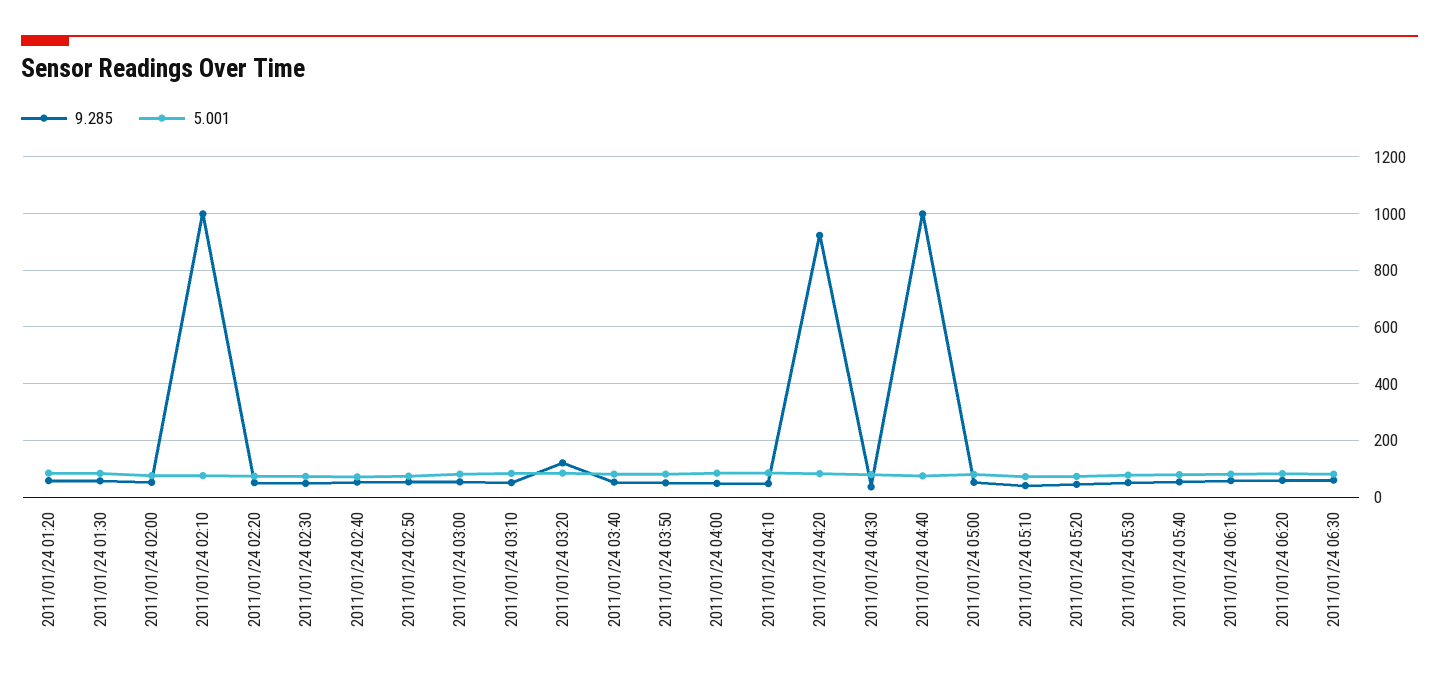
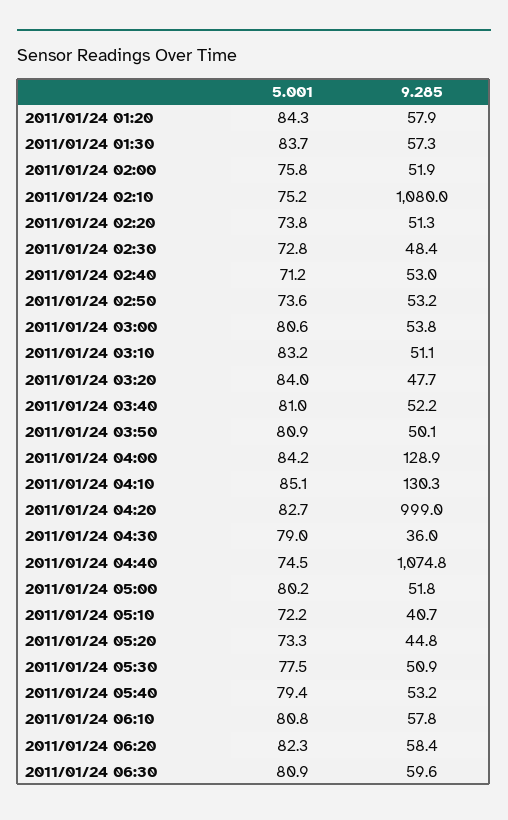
  {
    "9.285": {
      "2011/01/24 01:20": 57.9,
      "2011/01/24 01:30": 57.3,
      "2011/01/24 02:00": 51.9,
-     "2011/01/24 02:10": 1000,
+     "2011/01/24 02:10": 1080,
      "2011/01/24 02:20": 51.3,
      "2011/01/24 02:30": 48.4,
      "2011/01/24 02:40": 53,
      "2011/01/24 02:50": 53.2,
      "2011/01/24 03:00": 53.8,
      "2011/01/24 03:10": 51.1,
-     "2011/01/24 03:20": 125,
+     "2011/01/24 03:20": 47.7,
      "2011/01/24 03:40": 52.2,
      "2011/01/24 03:50": 50.1,
-     "2011/01/24 04:00": 50,
+     "2011/01/24 04:00": 128.9,
-     "2011/01/24 04:10": 50,
+     "2011/01/24 04:10": 130.3,
-     "2011/01/24 04:20": 925,
+     "2011/01/24 04:20": 999,
      "2011/01/24 04:30": 36,
-     "2011/01/24 04:40": 1000,
+     "2011/01/24 04:40": 1074.8,
      "2011/01/24 05:00": 51.8,
      "2011/01/24 05:10": 40.7,
      "2011/01/24 05:20": 44.8,
      "2011/01/24 05:30": 50.9,
      "2011/01/24 05:40": 53.2,
      "2011/01/24 06:10": 57.8,
      "2011/01/24 06:20": 58.4,
      "2011/01/24 06:30": 59.6
    },
    "5.001": {
      "2011/01/24 01:20": 84.3,
      "2011/01/24 01:30": 83.7,
      "2011/01/24 02:00": 75.8,
      "2011/01/24 02:10": 75.2,
      "2011/01/24 02:20": 73.8,
      "2011/01/24 02:30": 72.8,
      "2011/01/24 02:40": 71.2,
      "2011/01/24 02:50": 73.6,
      "2011/01/24 03:00": 80.6,
      "2011/01/24 03:10": 83.2,
      "2011/01/24 03:20": 84,
      "2011/01/24 03:40": 81,
      "2011/01/24 03:50": 80.9,
      "2011/01/24 04:00": 84.2,
      "2011/01/24 04:10": 85.1,
      "2011/01/24 04:20": 82.7,
      "2011/01/24 04:30": 79,
      "2011/01/24 04:40": 74.5,
      "2011/01/24 05:00": 80.2,
      "2011/01/24 05:10": 72.2,
      "2011/01/24 05:20": 73.3,
      "2011/01/24 05:30": 77.5,
      "2011/01/24 05:40": 79.4,
      "2011/01/24 06:10": 80.8,
      "2011/01/24 06:20": 82.3,
      "2011/01/24 06:30": 80.9
    }
  }

